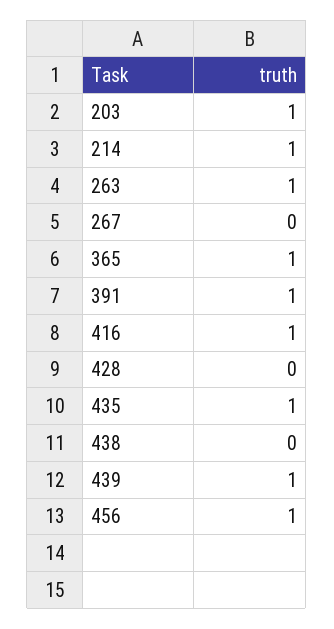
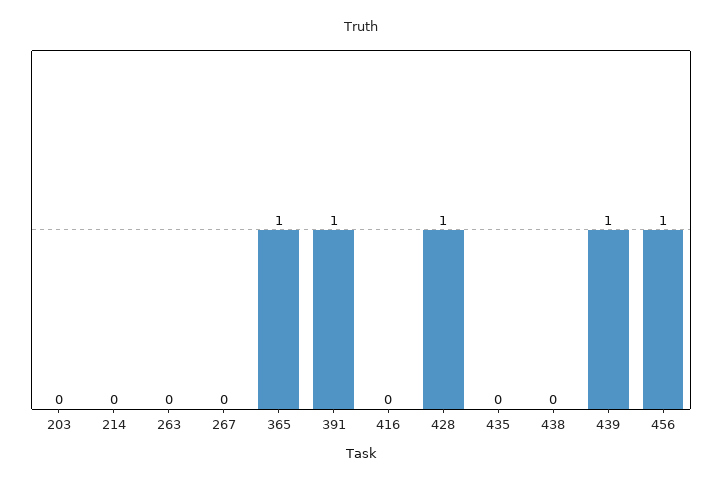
  {
-   "203": 1,
+   "203": 0,
-   "214": 1,
+   "214": 0,
-   "263": 1,
+   "263": 0,
    "267": 0,
    "365": 1,
    "391": 1,
-   "416": 1,
+   "416": 0,
-   "428": 0,
+   "428": 1,
-   "435": 1,
+   "435": 0,
    "438": 0,
    "439": 1,
    "456": 1
  }

